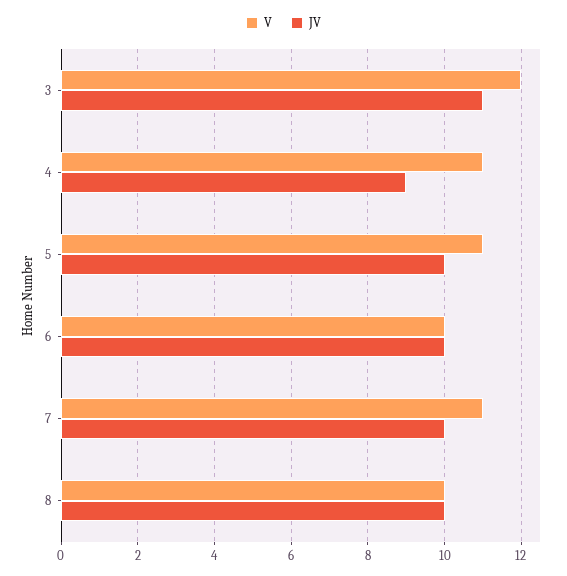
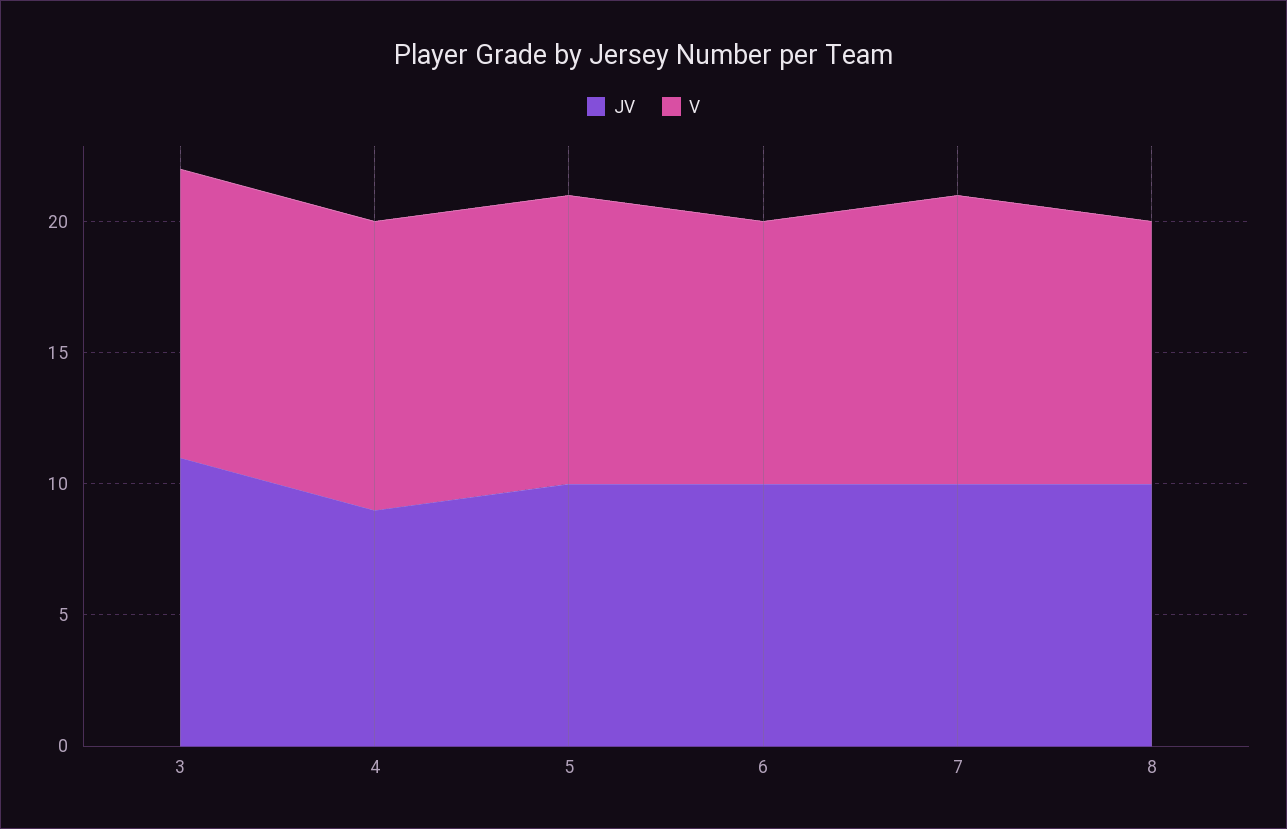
  {
    "V": {
-     "3": 12,
+     "3": 11,
      "4": 11,
      "5": 11,
      "6": 10,
      "7": 11,
      "8": 10
    },
    "JV": {
      "3": 11,
      "4": 9,
      "5": 10,
      "6": 10,
      "7": 10,
      "8": 10
    }
  }

